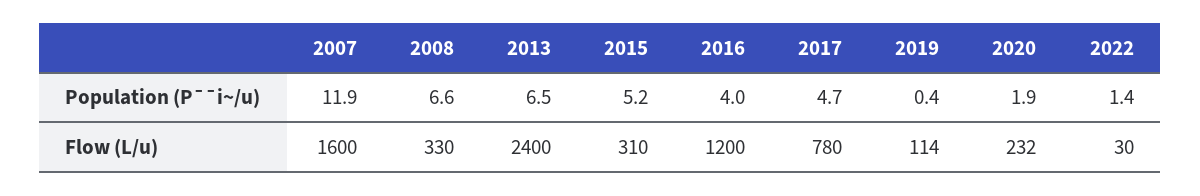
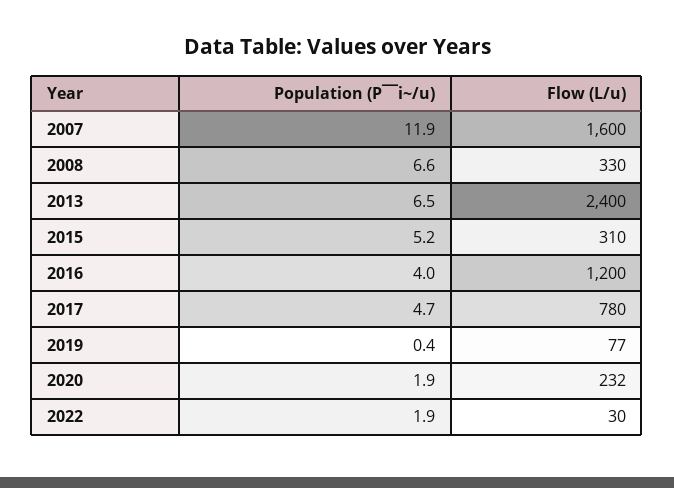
  {
    "2007": {
      "Population (P¯¯i~/u)": 11.9,
      "Flow (L/u)": 1600
    },
    "2008": {
      "Population (P¯¯i~/u)": 6.6,
      "Flow (L/u)": 330
    },
    "2013": {
      "Population (P¯¯i~/u)": 6.5,
      "Flow (L/u)": 2400
    },
    "2015": {
      "Population (P¯¯i~/u)": 5.2,
      "Flow (L/u)": 310
    },
    "2016": {
      "Population (P¯¯i~/u)": 4,
      "Flow (L/u)": 1200
    },
    "2017": {
      "Population (P¯¯i~/u)": 4.7,
      "Flow (L/u)": 780
    },
    "2019": {
      "Population (P¯¯i~/u)": 0.4,
-     "Flow (L/u)": 114
+     "Flow (L/u)": 77
    },
    "2020": {
      "Population (P¯¯i~/u)": 1.9,
      "Flow (L/u)": 232
    },
    "2022": {
-     "Population (P¯¯i~/u)": 1.4,
+     "Population (P¯¯i~/u)": 1.9,
      "Flow (L/u)": 30
    }
  }

